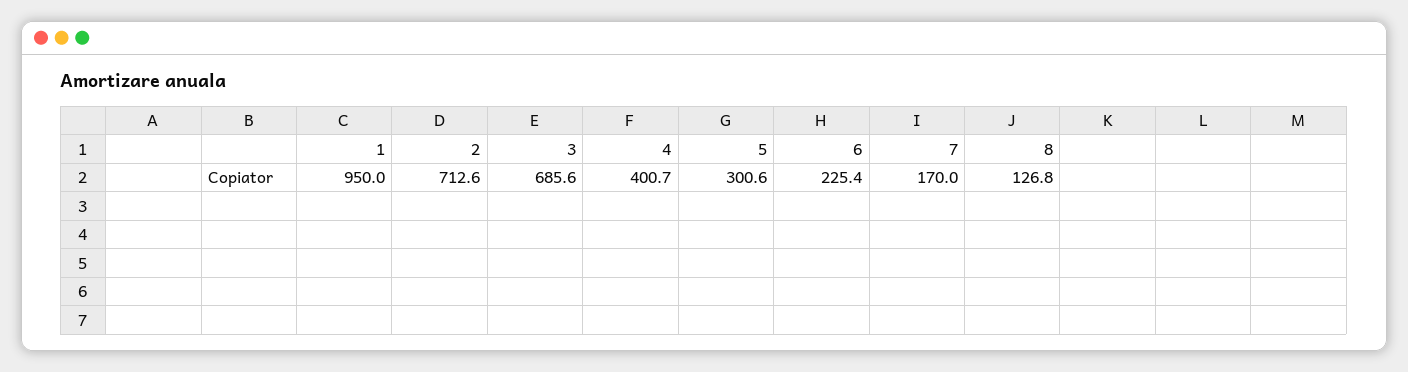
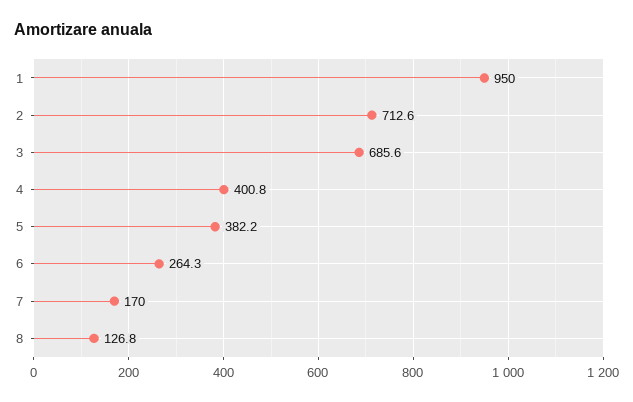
  {
    "1": 950,
    "2": 712.6,
    "3": 685.6,
-   "4": 400.7,
+   "4": 400.8,
-   "5": 300.6,
+   "5": 382.2,
-   "6": 225.4,
+   "6": 264.3,
    "7": 170,
    "8": 126.8
  }

